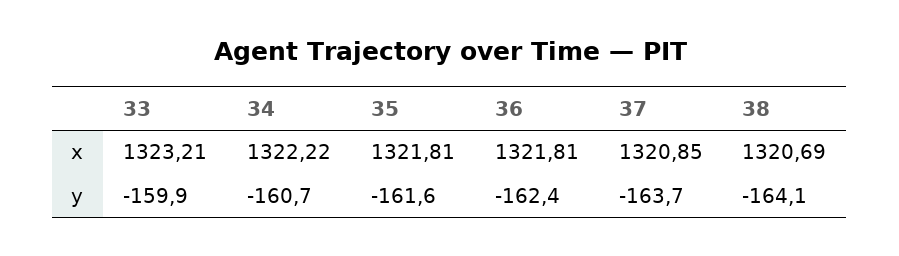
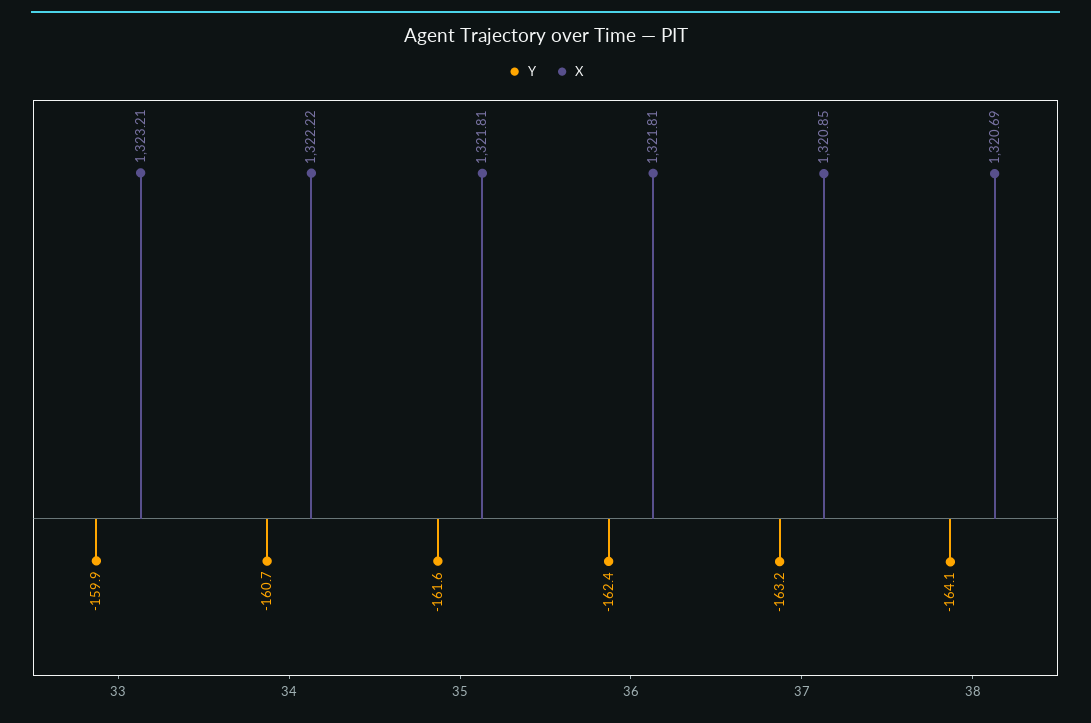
  {
    "x": {
      "33": 1323.21,
      "34": 1322.22,
      "35": 1321.81,
      "36": 1321.81,
      "37": 1320.85,
      "38": 1320.69
    },
    "y": {
      "33": -159.9,
      "34": -160.7,
      "35": -161.6,
      "36": -162.4,
-     "37": -163.7,
+     "37": -163.2,
      "38": -164.1
    }
  }

